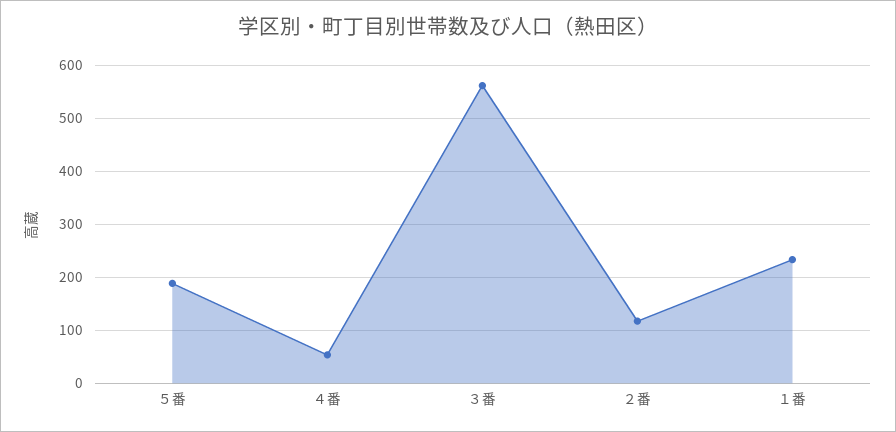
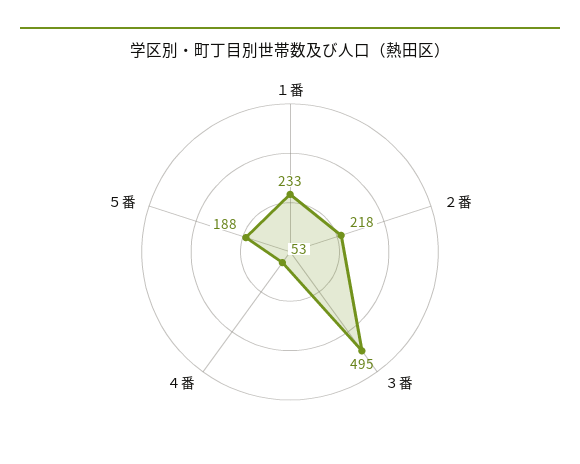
  {
    "５番": 188,
    "４番": 53,
-   "３番": 560,
+   "３番": 495,
-   "２番": 120,
+   "２番": 218,
    "１番": 233
  }

